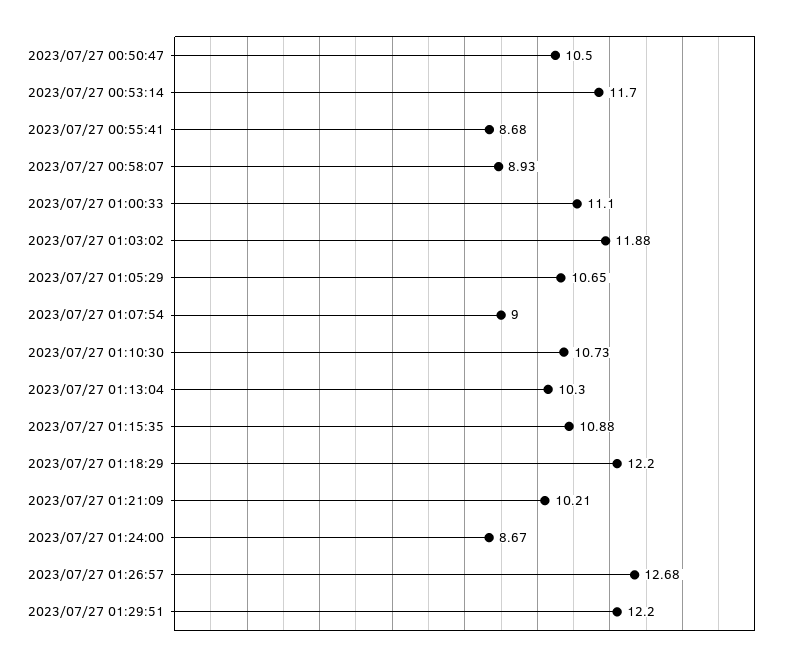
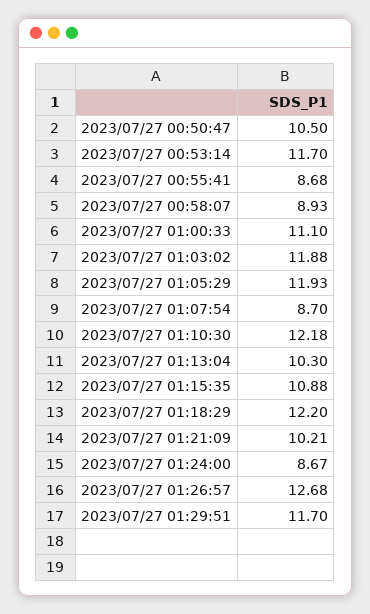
  {
    "2023/07/27 00:50:47": 10.5,
    "2023/07/27 00:53:14": 11.7,
    "2023/07/27 00:55:41": 8.68,
    "2023/07/27 00:58:07": 8.93,
    "2023/07/27 01:00:33": 11.1,
    "2023/07/27 01:03:02": 11.88,
-   "2023/07/27 01:05:29": 10.65,
+   "2023/07/27 01:05:29": 11.93,
-   "2023/07/27 01:07:54": 9,
+   "2023/07/27 01:07:54": 8.7,
-   "2023/07/27 01:10:30": 10.73,
+   "2023/07/27 01:10:30": 12.18,
    "2023/07/27 01:13:04": 10.3,
    "2023/07/27 01:15:35": 10.88,
    "2023/07/27 01:18:29": 12.2,
    "2023/07/27 01:21:09": 10.21,
    "2023/07/27 01:24:00": 8.67,
    "2023/07/27 01:26:57": 12.68,
-   "2023/07/27 01:29:51": 12.2
+   "2023/07/27 01:29:51": 11.7
  }

